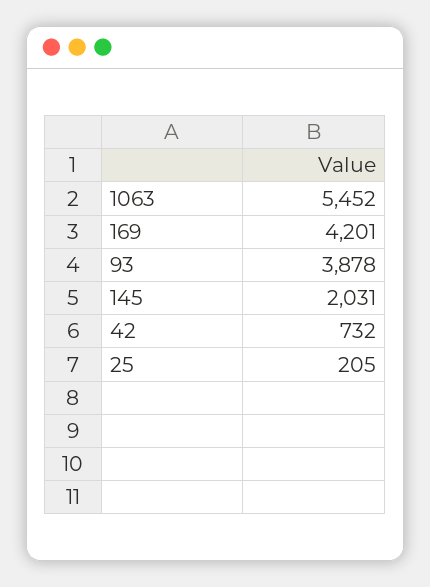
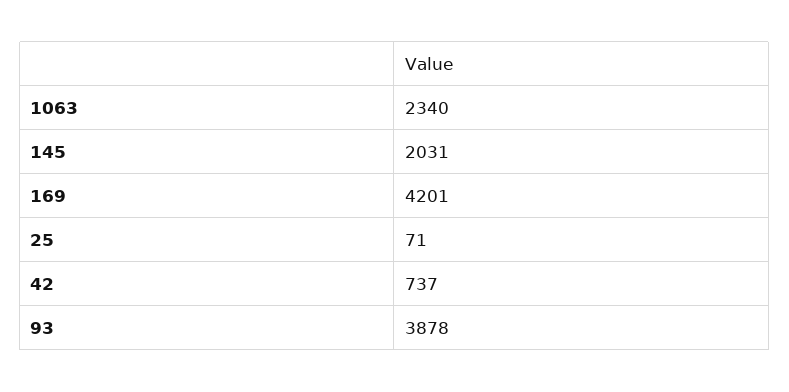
  {
-   "1063": 5452,
+   "1063": 2340,
    "169": 4201,
    "93": 3878,
    "145": 2031,
-   "42": 732,
+   "42": 737,
-   "25": 205
+   "25": 71
  }

